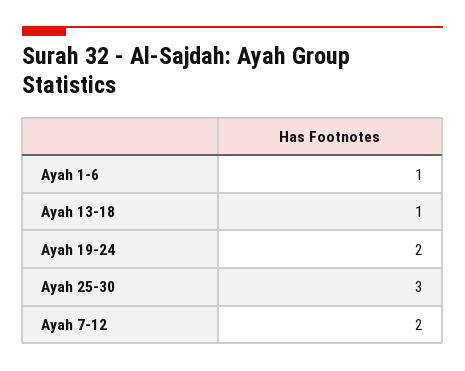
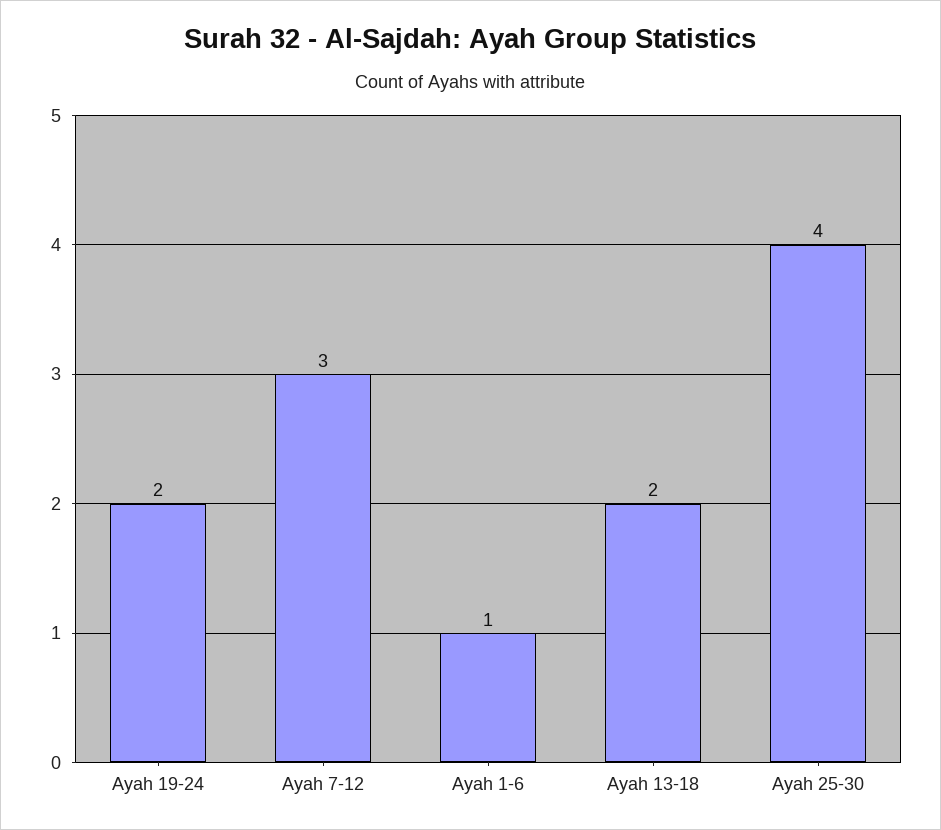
  {
    "Ayah 1-6": 1,
-   "Ayah 13-18": 1,
+   "Ayah 13-18": 2,
    "Ayah 19-24": 2,
-   "Ayah 25-30": 3,
+   "Ayah 25-30": 4,
-   "Ayah 7-12": 2
+   "Ayah 7-12": 3
  }

